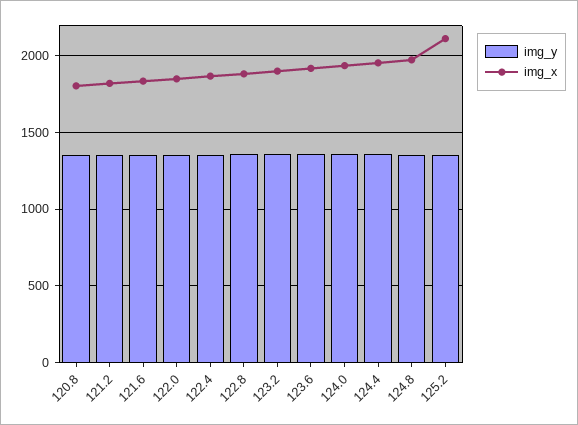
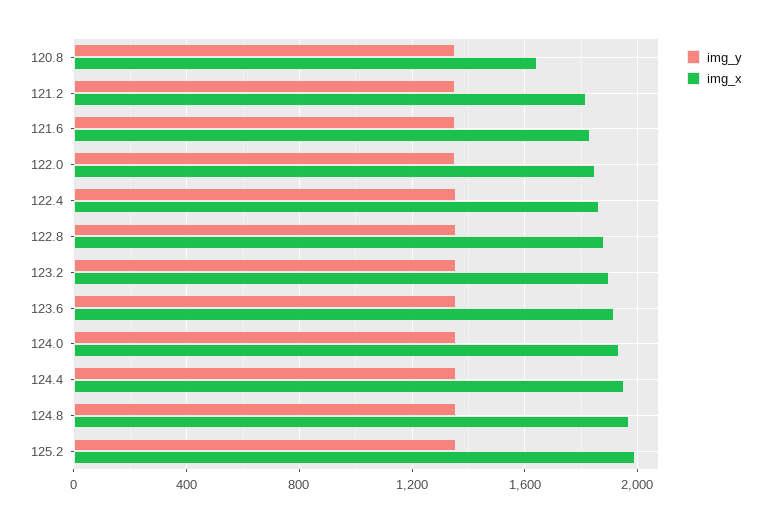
  {
    "img_y": {
      "120.8": 1350,
      "121.2": 1350,
      "121.6": 1350,
      "122.0": 1350,
      "122.4": 1350,
      "122.8": 1350,
      "123.2": 1350,
      "123.6": 1350,
      "124.0": 1350,
      "124.4": 1350,
      "124.8": 1350,
      "125.2": 1350
    },
    "img_x": {
-     "120.8": 1800,
+     "120.8": 1650,
      "121.2": 1800,
      "121.6": 1850,
      "122.0": 1850,
      "122.4": 1850,
      "122.8": 1900,
      "123.2": 1900,
      "123.6": 1900,
      "124.0": 1950,
      "124.4": 1950,
      "124.8": 1950,
-     "125.2": 2100
+     "125.2": 2000
    }
  }

